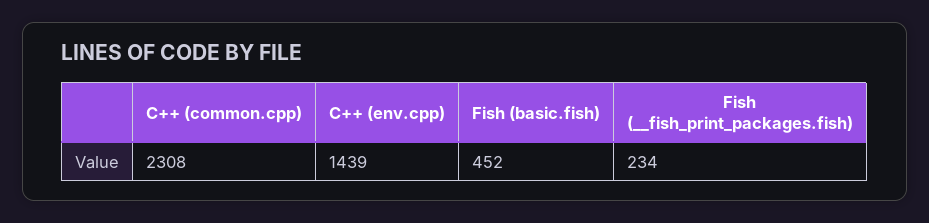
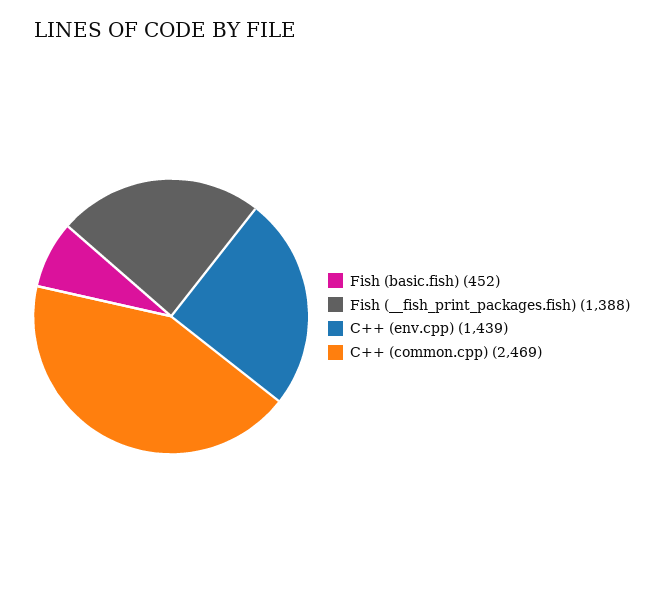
  {
-   "C++ (common.cpp)": 2308,
+   "C++ (common.cpp)": 2469,
    "C++ (env.cpp)": 1439,
    "Fish (basic.fish)": 452,
-   "Fish (__fish_print_packages.fish)": 234
+   "Fish (__fish_print_packages.fish)": 1388
  }

